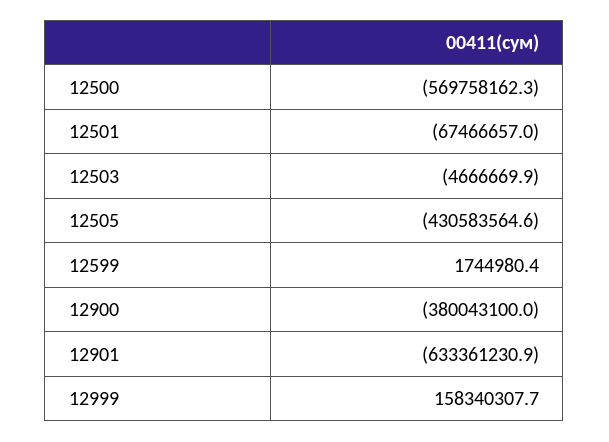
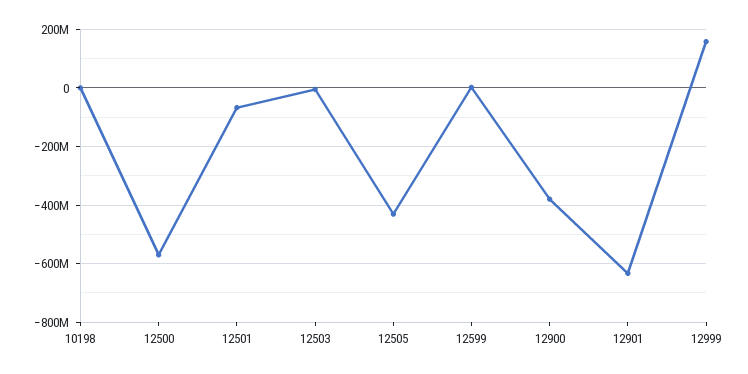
  {
    "12500": -569758162.3,
    "12501": -67466657,
    "12503": -4666669.9,
    "12505": -430583564.6,
    "12599": 1744980.4,
    "12900": -380043100,
    "12901": -633361230.9,
-   "12999": 158340307.7
+   "12999": 158340307.7,
+   "10198": 0
  }

